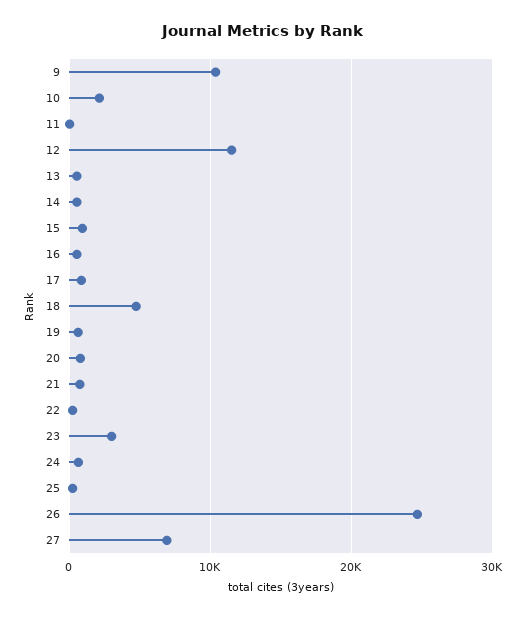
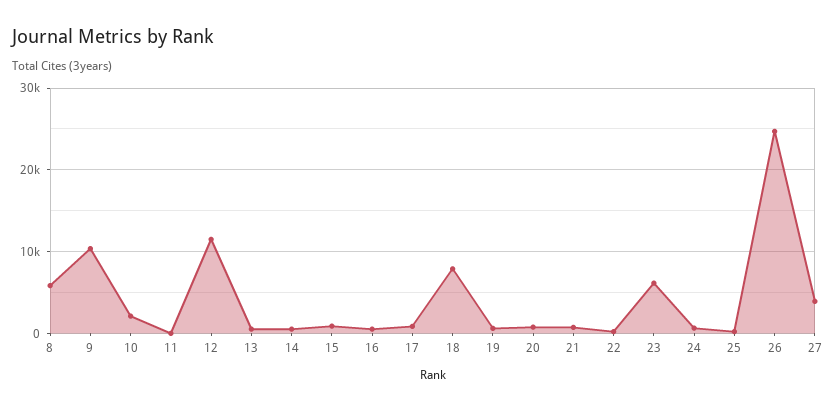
  {
    "9": 10000,
    "10": 2000,
    "11": 0,
    "12": 12000,
    "13": 1000,
    "14": 1000,
    "15": 1000,
    "16": 1000,
    "17": 1000,
-   "18": 5000,
+   "18": 8000,
    "19": 1000,
    "20": 1000,
    "21": 1000,
    "22": 0,
-   "23": 3000,
+   "23": 6000,
    "24": 1000,
    "25": 0,
    "26": 25000,
-   "27": 7000
+   "27": 4000,
+   "8": 6000
  }

